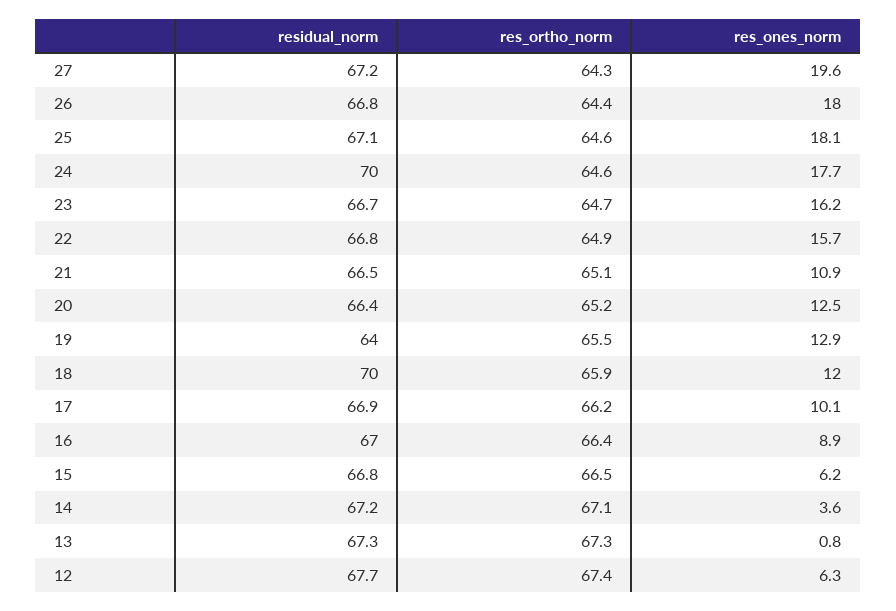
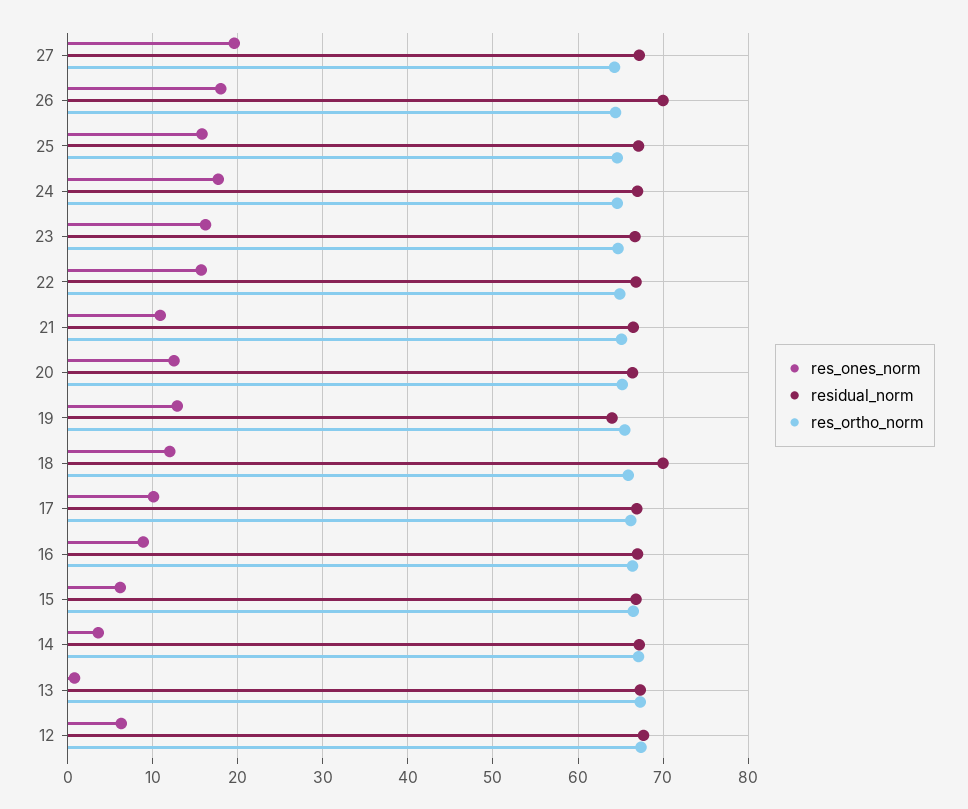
  {
    "residual_norm": {
      "27": 67.2,
-     "26": 66.8,
+     "26": 70,
      "25": 67.1,
-     "24": 70,
+     "24": 67,
      "23": 66.7,
      "22": 66.8,
      "21": 66.5,
      "20": 66.4,
      "19": 64,
      "18": 70,
      "17": 66.9,
      "16": 67,
      "15": 66.8,
      "14": 67.2,
      "13": 67.3,
      "12": 67.7
    },
    "res_ortho_norm": {
      "27": 64.3,
      "26": 64.4,
      "25": 64.6,
      "24": 64.6,
      "23": 64.7,
      "22": 64.9,
      "21": 65.1,
      "20": 65.2,
      "19": 65.5,
      "18": 65.9,
      "17": 66.2,
      "16": 66.4,
      "15": 66.5,
      "14": 67.1,
      "13": 67.3,
      "12": 67.4
    },
    "res_ones_norm": {
      "27": 19.6,
      "26": 18,
-     "25": 18.1,
+     "25": 16,
      "24": 17.7,
      "23": 16.2,
      "22": 15.7,
      "21": 10.9,
      "20": 12.5,
      "19": 12.9,
      "18": 12,
      "17": 10.1,
      "16": 8.9,
      "15": 6.2,
      "14": 3.6,
      "13": 0.8,
      "12": 6.3
    }
  }

